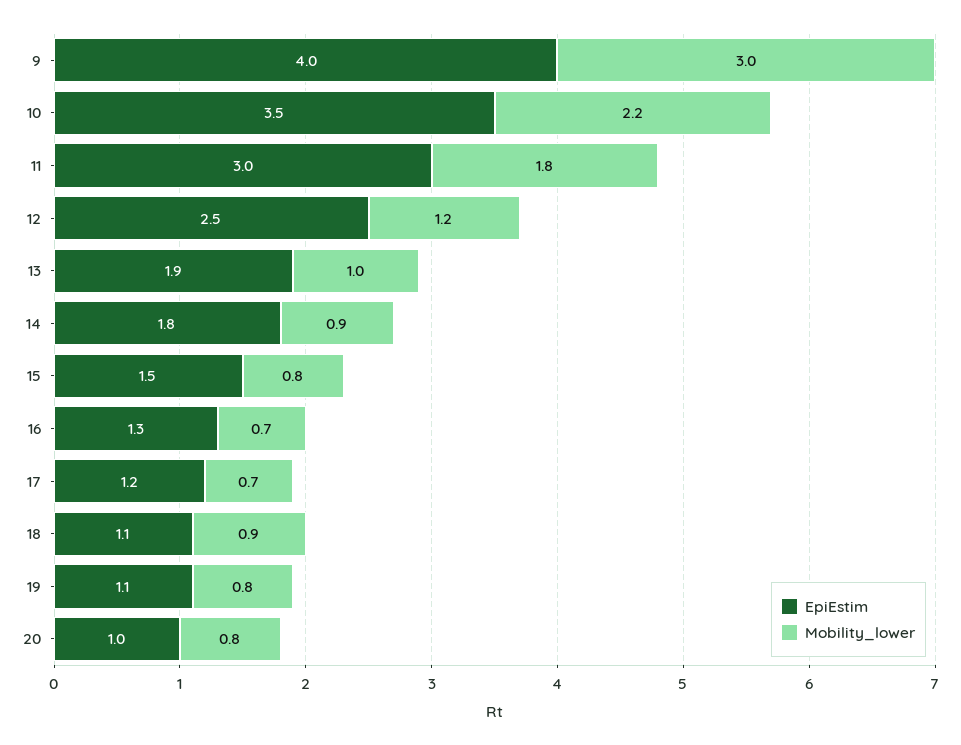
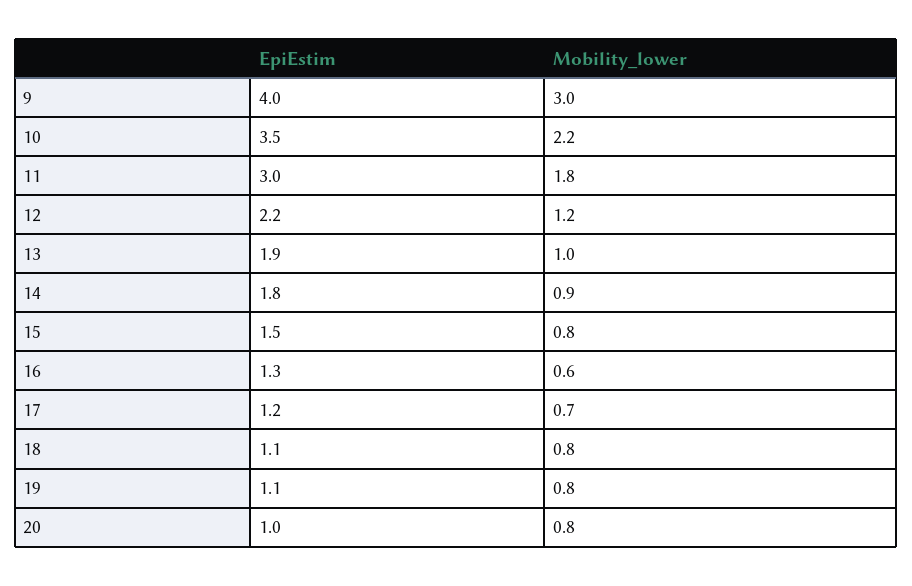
  {
    "EpiEstim": {
      "9": 4,
      "10": 3.5,
      "11": 3,
-     "12": 2.5,
+     "12": 2.2,
      "13": 1.9,
      "14": 1.8,
      "15": 1.5,
      "16": 1.3,
      "17": 1.2,
      "18": 1.1,
      "19": 1.1,
      "20": 1
    },
    "Mobility_lower": {
      "9": 3,
      "10": 2.2,
      "11": 1.8,
      "12": 1.2,
      "13": 1,
      "14": 0.9,
      "15": 0.8,
-     "16": 0.7,
+     "16": 0.6,
      "17": 0.7,
-     "18": 0.9,
+     "18": 0.8,
      "19": 0.8,
      "20": 0.8
    }
  }

